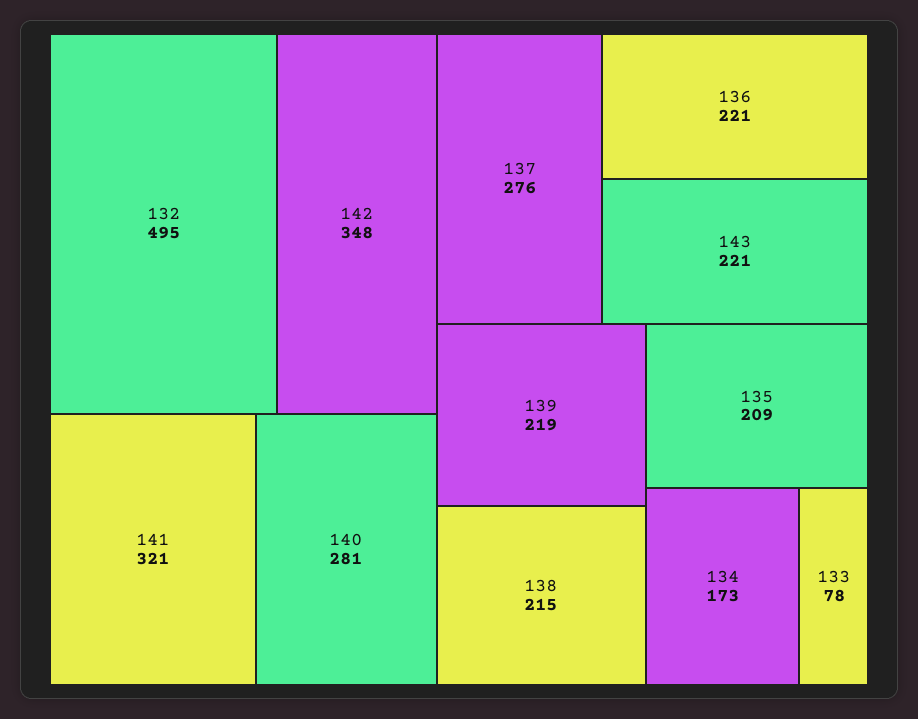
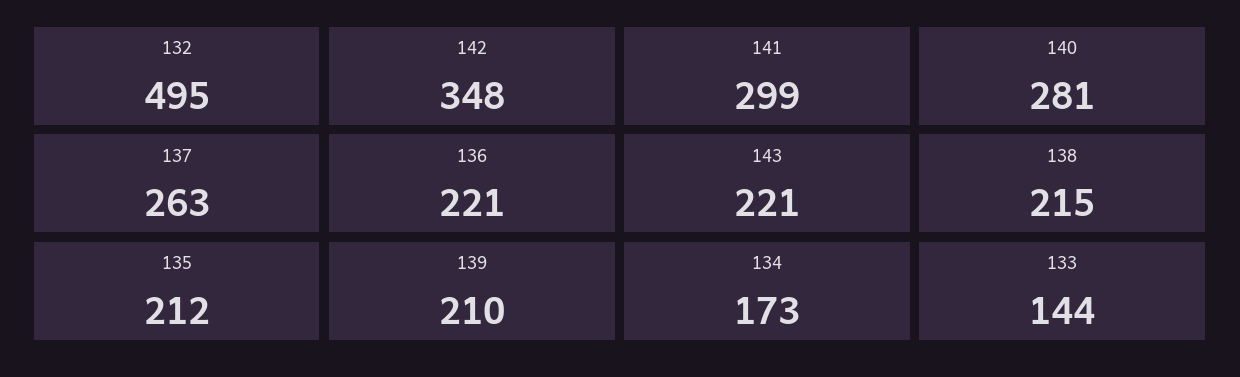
  {
    "132": 495,
    "142": 348,
-   "141": 321,
+   "141": 299,
    "140": 281,
-   "137": 276,
+   "137": 263,
    "136": 221,
    "143": 221,
-   "139": 219,
+   "139": 210,
    "138": 215,
-   "135": 209,
+   "135": 212,
    "134": 173,
-   "133": 78
+   "133": 144
  }

